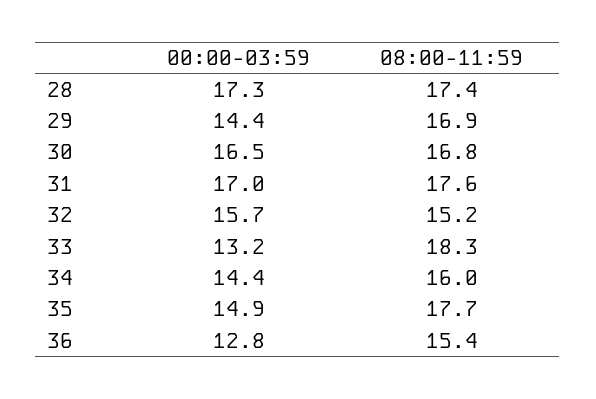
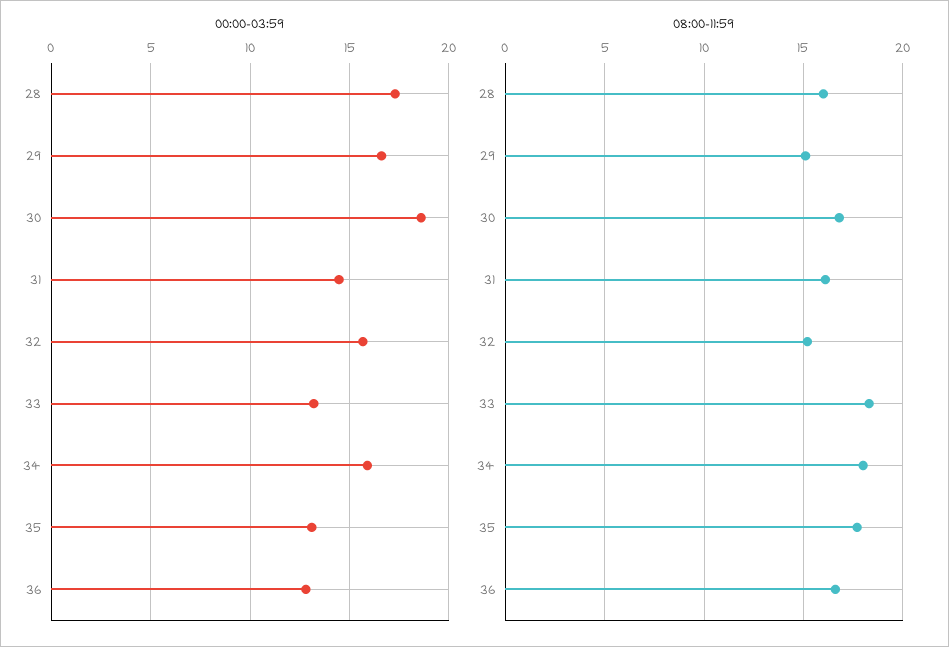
  {
    "00:00-03:59": {
      "28": 17.3,
-     "29": 14.4,
+     "29": 16.5,
-     "30": 16.5,
+     "30": 18.5,
-     "31": 17,
+     "31": 14.5,
      "32": 15.7,
      "33": 13.2,
-     "34": 14.4,
+     "34": 16,
-     "35": 14.9,
+     "35": 13,
      "36": 12.8
    },
    "08:00-11:59": {
-     "28": 17.4,
+     "28": 16,
-     "29": 16.9,
+     "29": 15,
      "30": 16.8,
-     "31": 17.6,
+     "31": 16,
      "32": 15.2,
      "33": 18.3,
-     "34": 16,
+     "34": 18,
      "35": 17.7,
-     "36": 15.4
+     "36": 16.5
    }
  }

